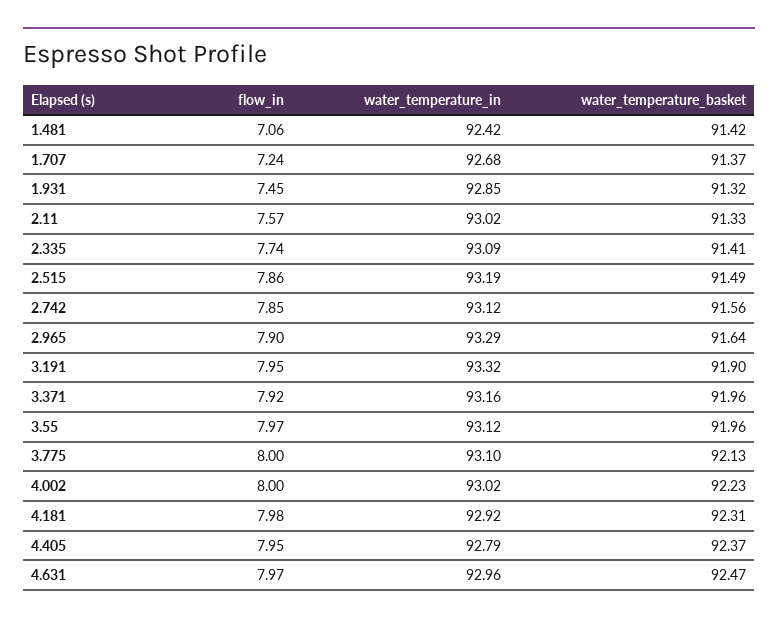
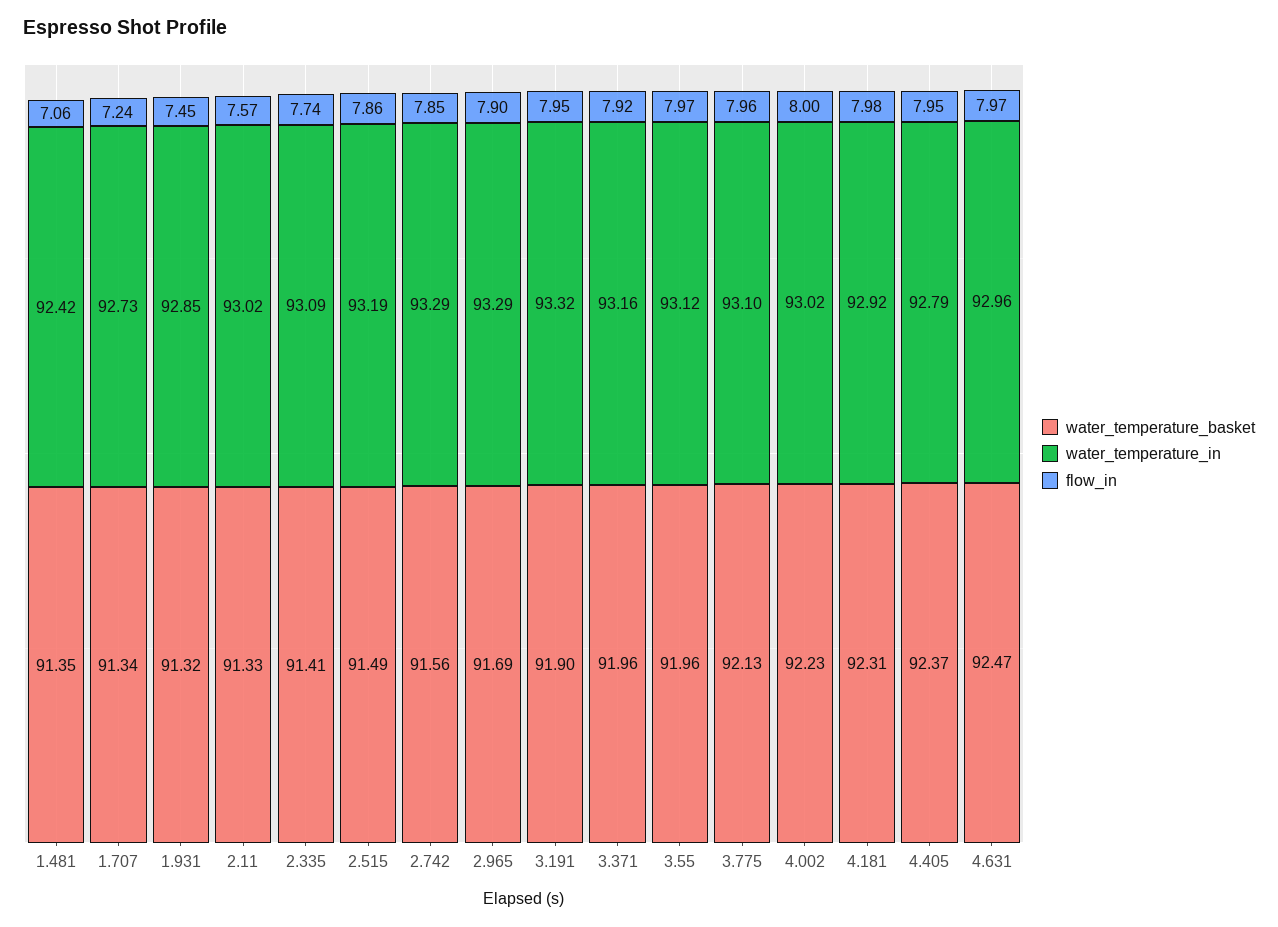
  {
    "flow_in": {
      "1.481": 7.06,
      "1.707": 7.24,
      "1.931": 7.45,
      "2.11": 7.57,
      "2.335": 7.74,
      "2.515": 7.86,
      "2.742": 7.85,
      "2.965": 7.9,
      "3.191": 7.95,
      "3.371": 7.92,
      "3.55": 7.97,
-     "3.775": 8,
+     "3.775": 7.96,
      "4.002": 8,
      "4.181": 7.98,
      "4.405": 7.95,
      "4.631": 7.97
    },
    "water_temperature_in": {
      "1.481": 92.42,
-     "1.707": 92.68,
+     "1.707": 92.73,
      "1.931": 92.85,
      "2.11": 93.02,
      "2.335": 93.09,
      "2.515": 93.19,
-     "2.742": 93.12,
+     "2.742": 93.29,
      "2.965": 93.29,
      "3.191": 93.32,
      "3.371": 93.16,
      "3.55": 93.12,
      "3.775": 93.1,
      "4.002": 93.02,
      "4.181": 92.92,
      "4.405": 92.79,
      "4.631": 92.96
    },
    "water_temperature_basket": {
-     "1.481": 91.42,
+     "1.481": 91.35,
-     "1.707": 91.37,
+     "1.707": 91.34,
      "1.931": 91.32,
      "2.11": 91.33,
      "2.335": 91.41,
      "2.515": 91.49,
      "2.742": 91.56,
-     "2.965": 91.64,
+     "2.965": 91.69,
      "3.191": 91.9,
      "3.371": 91.96,
      "3.55": 91.96,
      "3.775": 92.13,
      "4.002": 92.23,
      "4.181": 92.31,
      "4.405": 92.37,
      "4.631": 92.47
    }
  }

